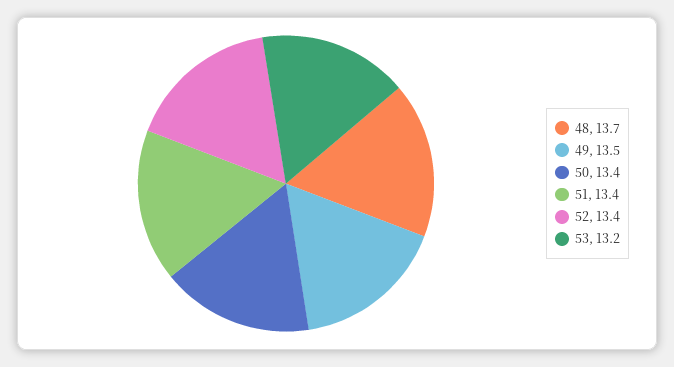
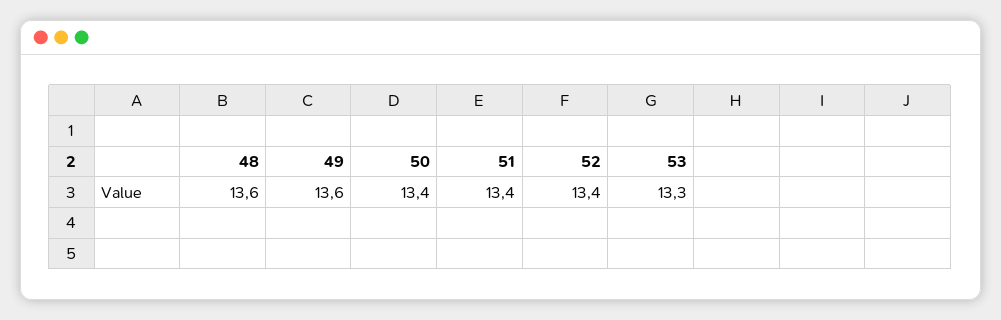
  {
-   "48": 13.7,
+   "48": 13.6,
-   "49": 13.5,
+   "49": 13.6,
    "50": 13.4,
    "51": 13.4,
    "52": 13.4,
-   "53": 13.2
+   "53": 13.3
  }

